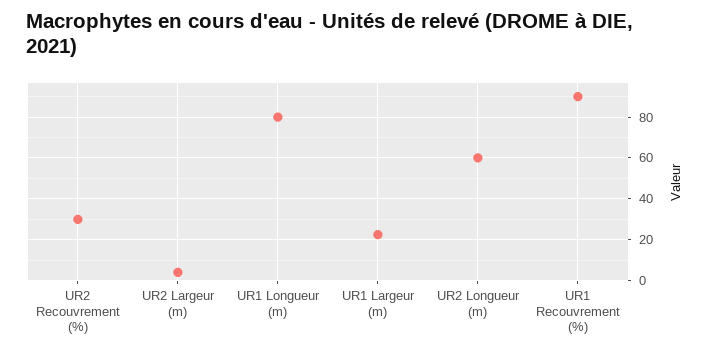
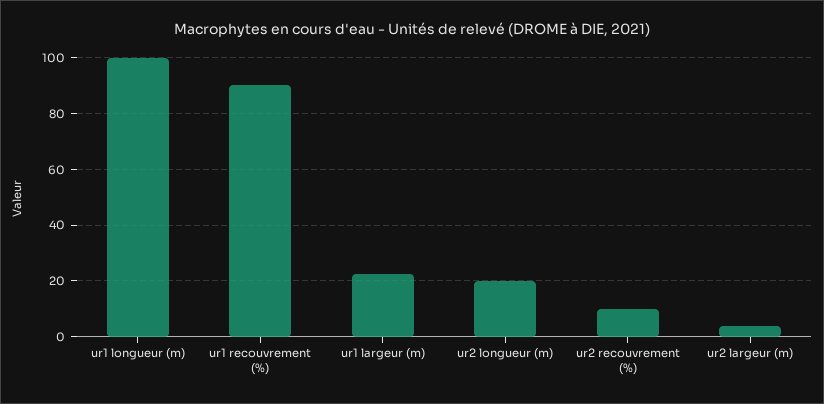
  {
-   "UR2 Recouvrement (%)": 30,
+   "UR2 Recouvrement (%)": 10,
    "UR2 Largeur (m)": 5,
-   "UR1 Longueur (m)": 80,
+   "UR1 Longueur (m)": 100,
    "UR1 Largeur (m)": 22.5,
-   "UR2 Longueur (m)": 60,
+   "UR2 Longueur (m)": 20,
    "UR1 Recouvrement (%)": 90
  }

